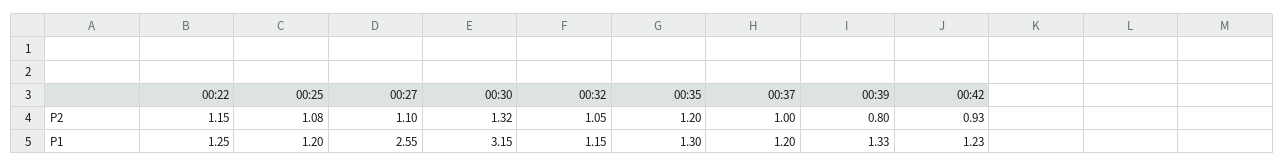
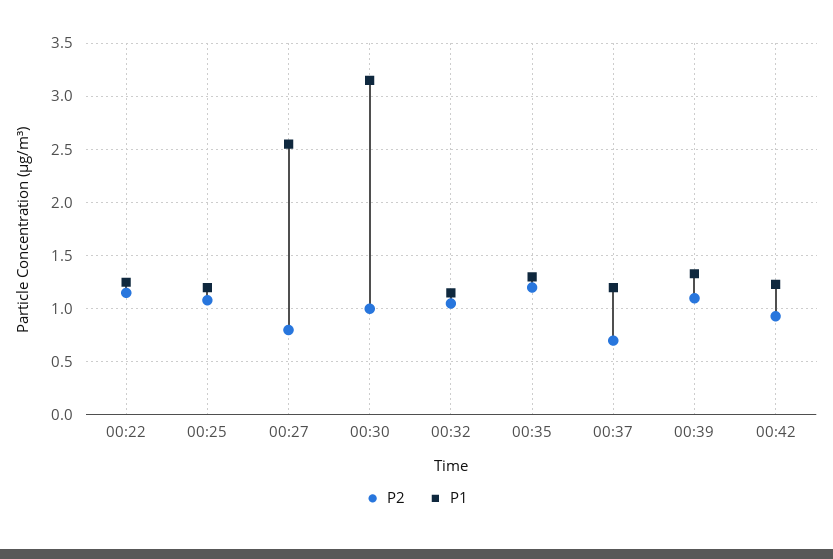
  {
    "P2": {
      "00:22": 1.15,
      "00:25": 1.08,
-     "00:27": 1.1,
+     "00:27": 0.8,
-     "00:30": 1.32,
+     "00:30": 1,
      "00:32": 1.05,
      "00:35": 1.2,
-     "00:37": 1,
+     "00:37": 0.7,
-     "00:39": 0.8,
+     "00:39": 1.1,
      "00:42": 0.93
    },
    "P1": {
      "00:22": 1.25,
      "00:25": 1.2,
      "00:27": 2.55,
      "00:30": 3.15,
      "00:32": 1.15,
      "00:35": 1.3,
      "00:37": 1.2,
      "00:39": 1.33,
      "00:42": 1.23
    }
  }

